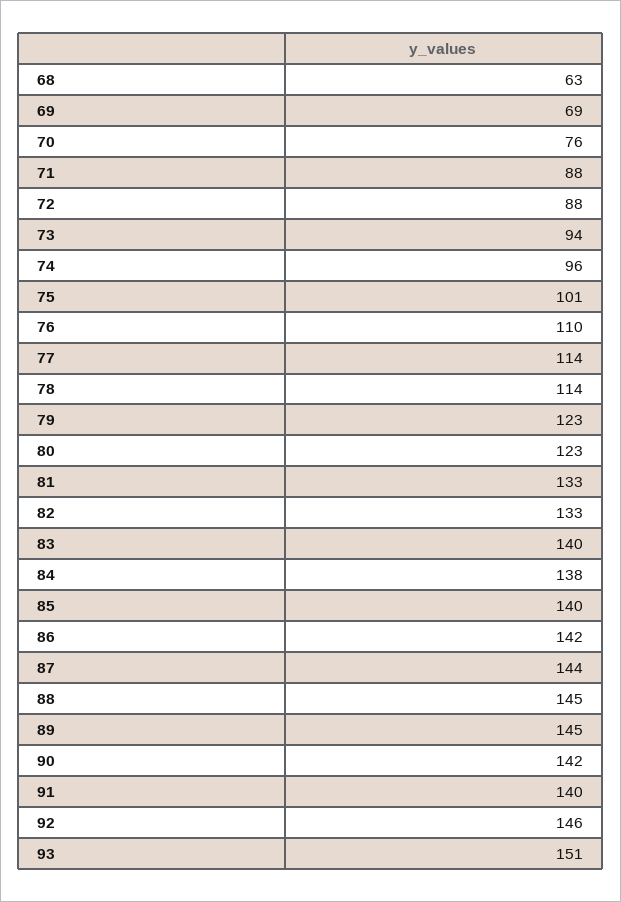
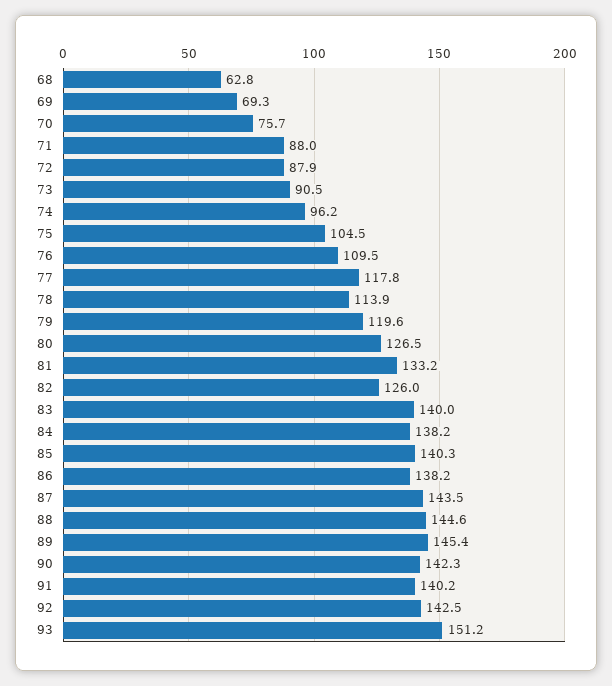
  {
    "68": 62.8,
    "69": 69.3,
    "70": 75.7,
    "71": 88,
    "72": 87.9,
-   "73": 94,
+   "73": 90.5,
    "74": 96.2,
-   "75": 101,
+   "75": 104.5,
    "76": 109.5,
-   "77": 114,
+   "77": 117.8,
    "78": 113.9,
-   "79": 123,
+   "79": 119.6,
-   "80": 123,
+   "80": 126.5,
    "81": 133.2,
-   "82": 133,
+   "82": 126,
    "83": 140,
    "84": 138.2,
    "85": 140.3,
-   "86": 142,
+   "86": 138.2,
    "87": 143.5,
    "88": 144.6,
    "89": 145.4,
    "90": 142.3,
    "91": 140.2,
-   "92": 146,
+   "92": 142.5,
    "93": 151.2
  }

